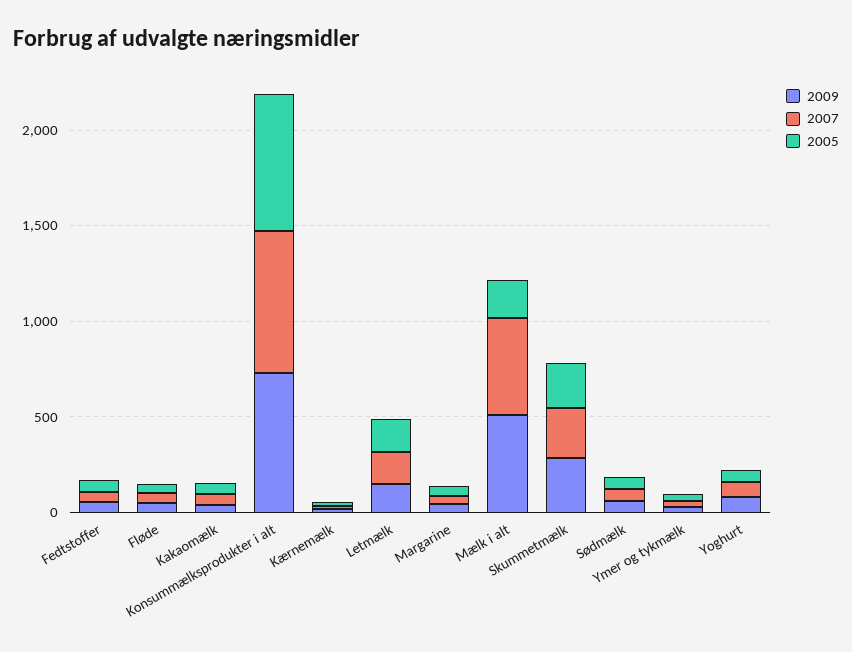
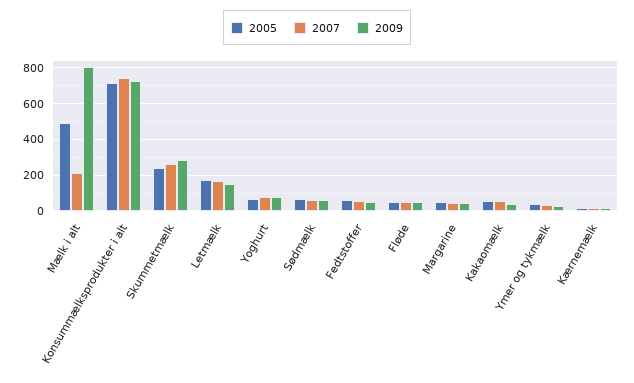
  {
    "2009": {
      "Fedtstoffer": 50,
      "Fløde": 50,
      "Kakaomælk": 50,
      "Konsummælksprodukter i alt": 750,
      "Kærnemælk": 0,
      "Letmælk": 150,
      "Margarine": 50,
-     "Mælk i alt": 500,
+     "Mælk i alt": 800,
      "Skummetmælk": 300,
      "Sødmælk": 50,
      "Ymer og tykmælk": 50,
      "Yoghurt": 100
    },
    "2007": {
      "Fedtstoffer": 50,
      "Fløde": 50,
      "Kakaomælk": 50,
      "Konsummælksprodukter i alt": 750,
      "Kærnemælk": 0,
      "Letmælk": 150,
      "Margarine": 50,
-     "Mælk i alt": 500,
+     "Mælk i alt": 200,
      "Skummetmælk": 250,
      "Sødmælk": 50,
      "Ymer og tykmælk": 50,
      "Yoghurt": 100
    },
    "2005": {
      "Fedtstoffer": 50,
      "Fløde": 50,
      "Kakaomælk": 50,
      "Konsummælksprodukter i alt": 700,
      "Kærnemælk": 0,
      "Letmælk": 150,
      "Margarine": 50,
-     "Mælk i alt": 200,
+     "Mælk i alt": 500,
      "Skummetmælk": 250,
      "Sødmælk": 50,
      "Ymer og tykmælk": 50,
      "Yoghurt": 50
    }
  }

